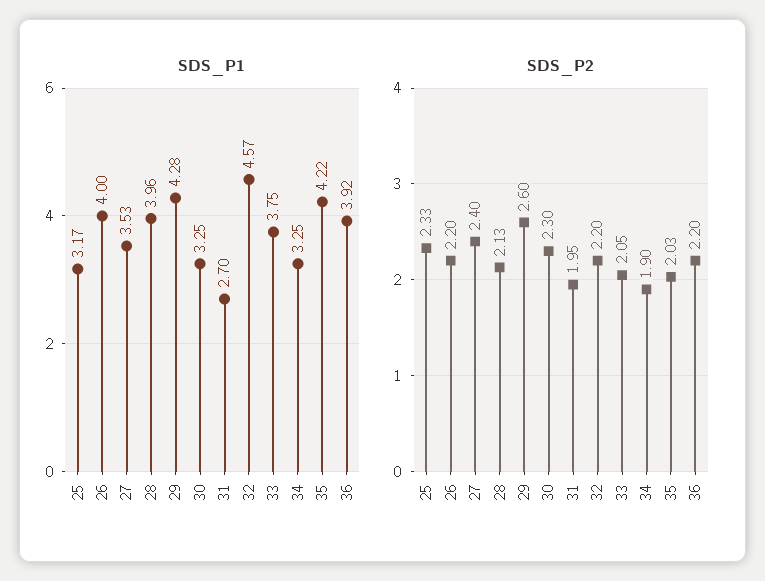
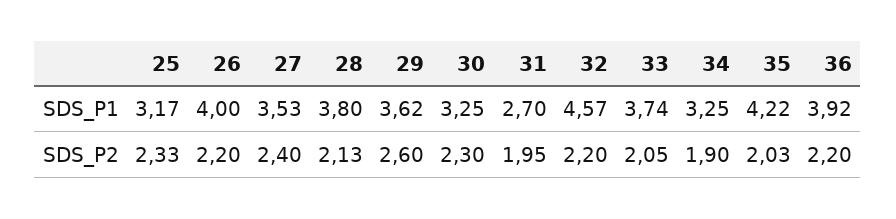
  {
    "SDS_P1": {
      "25": 3.17,
      "26": 4,
      "27": 3.53,
-     "28": 3.96,
+     "28": 3.8,
-     "29": 4.28,
+     "29": 3.62,
      "30": 3.25,
      "31": 2.7,
      "32": 4.57,
-     "33": 3.75,
+     "33": 3.74,
      "34": 3.25,
      "35": 4.22,
      "36": 3.92
    },
    "SDS_P2": {
      "25": 2.33,
      "26": 2.2,
      "27": 2.4,
      "28": 2.13,
      "29": 2.6,
      "30": 2.3,
      "31": 1.95,
      "32": 2.2,
      "33": 2.05,
      "34": 1.9,
      "35": 2.03,
      "36": 2.2
    }
  }

